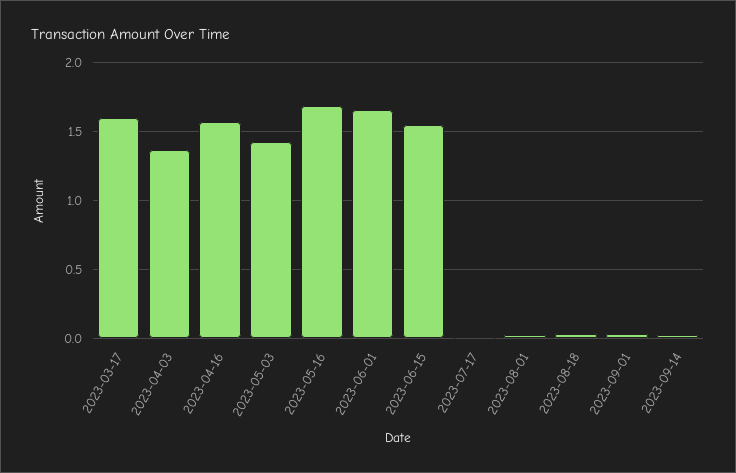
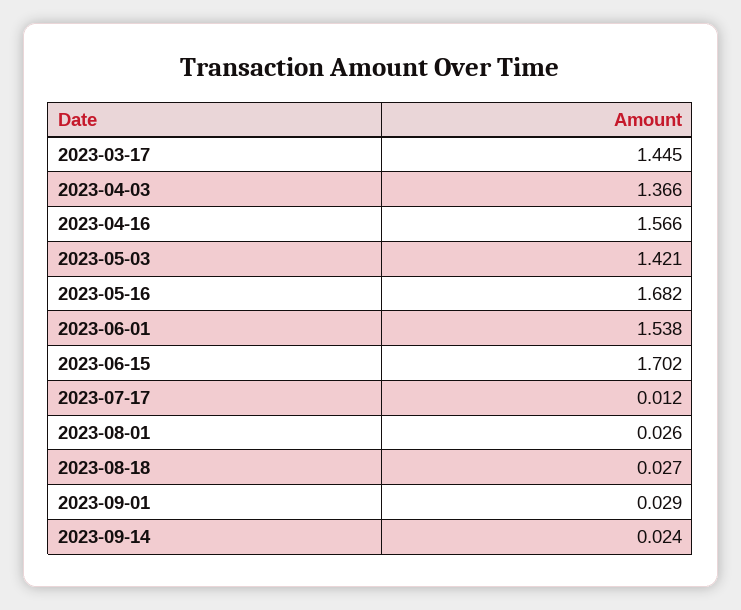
  {
-   "2023-03-17": 1.6,
+   "2023-03-17": 1.445,
    "2023-04-03": 1.366,
    "2023-04-16": 1.566,
    "2023-05-03": 1.421,
    "2023-05-16": 1.682,
-   "2023-06-01": 1.65,
+   "2023-06-01": 1.538,
-   "2023-06-15": 1.55,
+   "2023-06-15": 1.702,
    "2023-07-17": 0.012,
    "2023-08-01": 0.026,
    "2023-08-18": 0.027,
    "2023-09-01": 0.029,
    "2023-09-14": 0.024
  }

